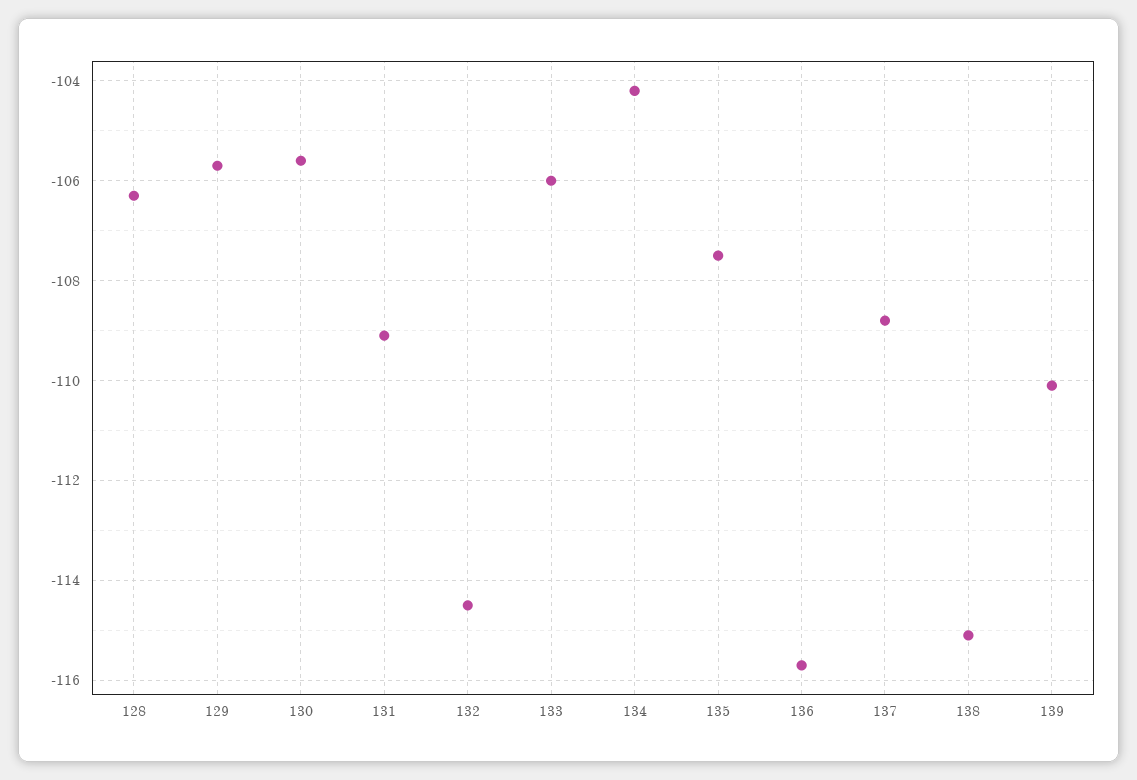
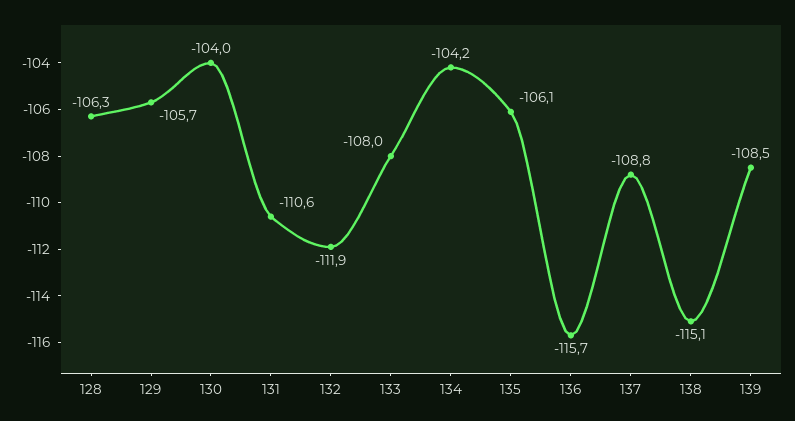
  {
    "128": -106.3,
    "129": -105.7,
-   "130": -105.5,
+   "130": -104,
-   "131": -109,
+   "131": -110.6,
-   "132": -114.5,
+   "132": -111.9,
-   "133": -106,
+   "133": -108,
    "134": -104.2,
-   "135": -107.5,
+   "135": -106.1,
    "136": -115.7,
    "137": -108.8,
    "138": -115.1,
-   "139": -110
+   "139": -108.5
  }

